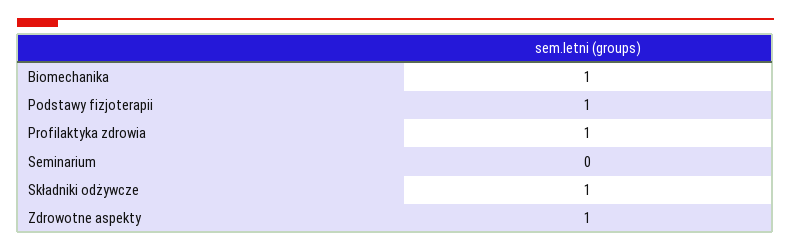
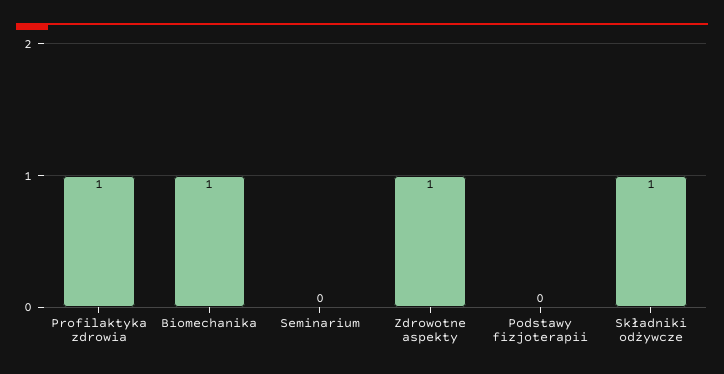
  {
    "Biomechanika": 1,
-   "Podstawy fizjoterapii": 1,
+   "Podstawy fizjoterapii": 0,
    "Profilaktyka zdrowia": 1,
    "Seminarium": 0,
    "Składniki odżywcze": 1,
    "Zdrowotne aspekty": 1
  }

